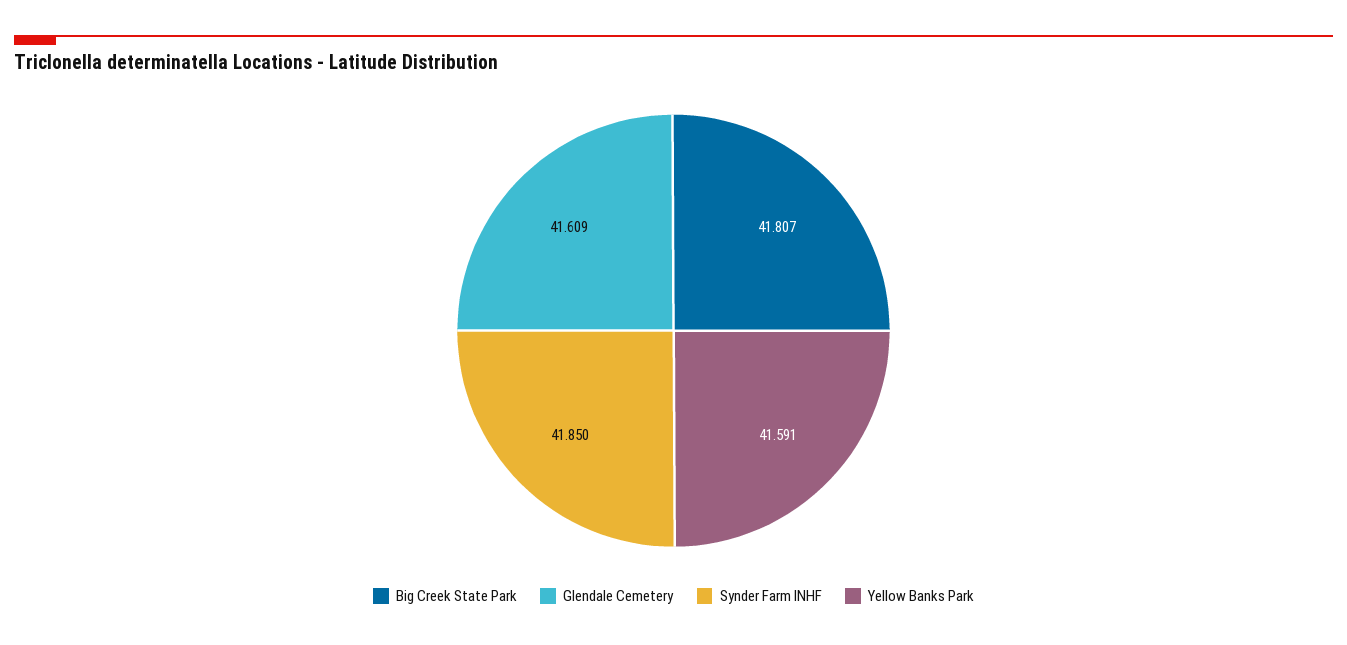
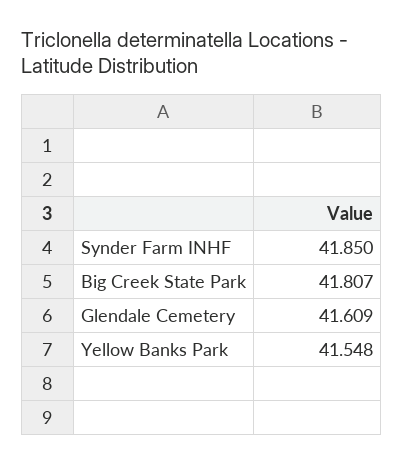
  {
    "Big Creek State Park": 41.807,
    "Glendale Cemetery": 41.609,
    "Synder Farm INHF": 41.85,
-   "Yellow Banks Park": 41.591
+   "Yellow Banks Park": 41.548
  }

